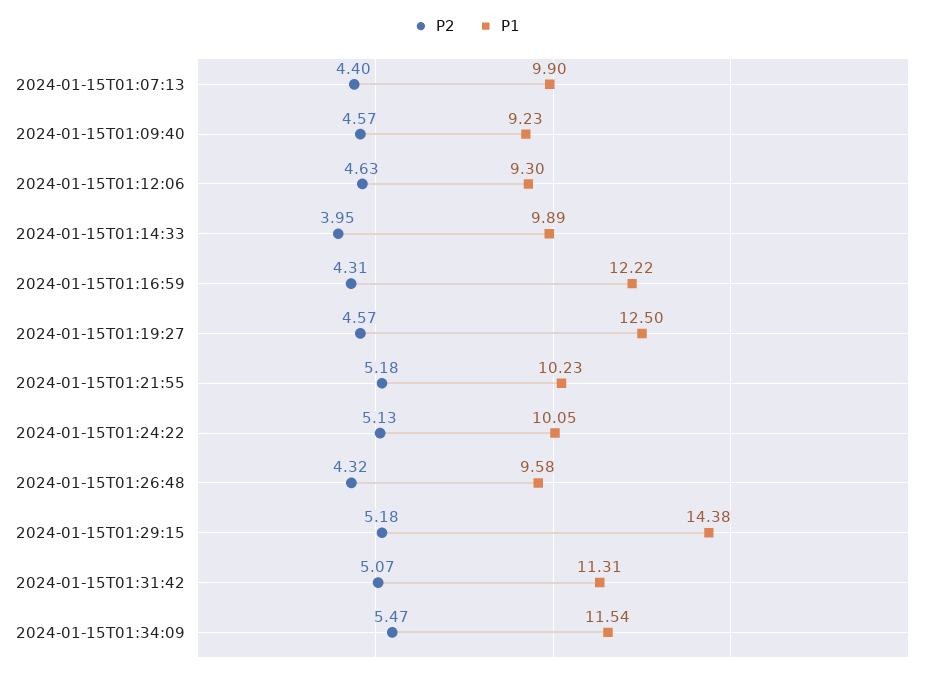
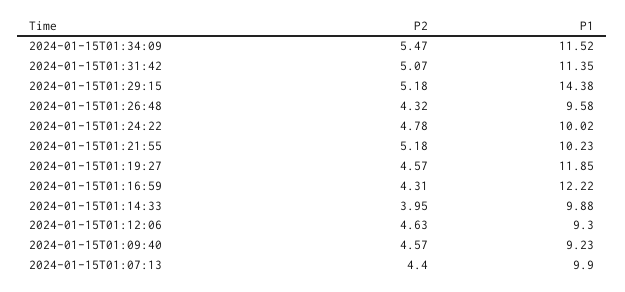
  {
    "P2": {
      "2024-01-15T01:07:13": 4.4,
      "2024-01-15T01:09:40": 4.57,
      "2024-01-15T01:12:06": 4.63,
      "2024-01-15T01:14:33": 3.95,
      "2024-01-15T01:16:59": 4.31,
      "2024-01-15T01:19:27": 4.57,
      "2024-01-15T01:21:55": 5.18,
-     "2024-01-15T01:24:22": 5.13,
+     "2024-01-15T01:24:22": 4.78,
      "2024-01-15T01:26:48": 4.32,
      "2024-01-15T01:29:15": 5.18,
      "2024-01-15T01:31:42": 5.07,
      "2024-01-15T01:34:09": 5.47
    },
    "P1": {
      "2024-01-15T01:07:13": 9.9,
      "2024-01-15T01:09:40": 9.23,
      "2024-01-15T01:12:06": 9.3,
-     "2024-01-15T01:14:33": 9.89,
+     "2024-01-15T01:14:33": 9.88,
      "2024-01-15T01:16:59": 12.22,
-     "2024-01-15T01:19:27": 12.5,
+     "2024-01-15T01:19:27": 11.85,
      "2024-01-15T01:21:55": 10.23,
-     "2024-01-15T01:24:22": 10.05,
+     "2024-01-15T01:24:22": 10.02,
      "2024-01-15T01:26:48": 9.58,
      "2024-01-15T01:29:15": 14.38,
-     "2024-01-15T01:31:42": 11.31,
+     "2024-01-15T01:31:42": 11.35,
-     "2024-01-15T01:34:09": 11.54
+     "2024-01-15T01:34:09": 11.52
    }
  }

